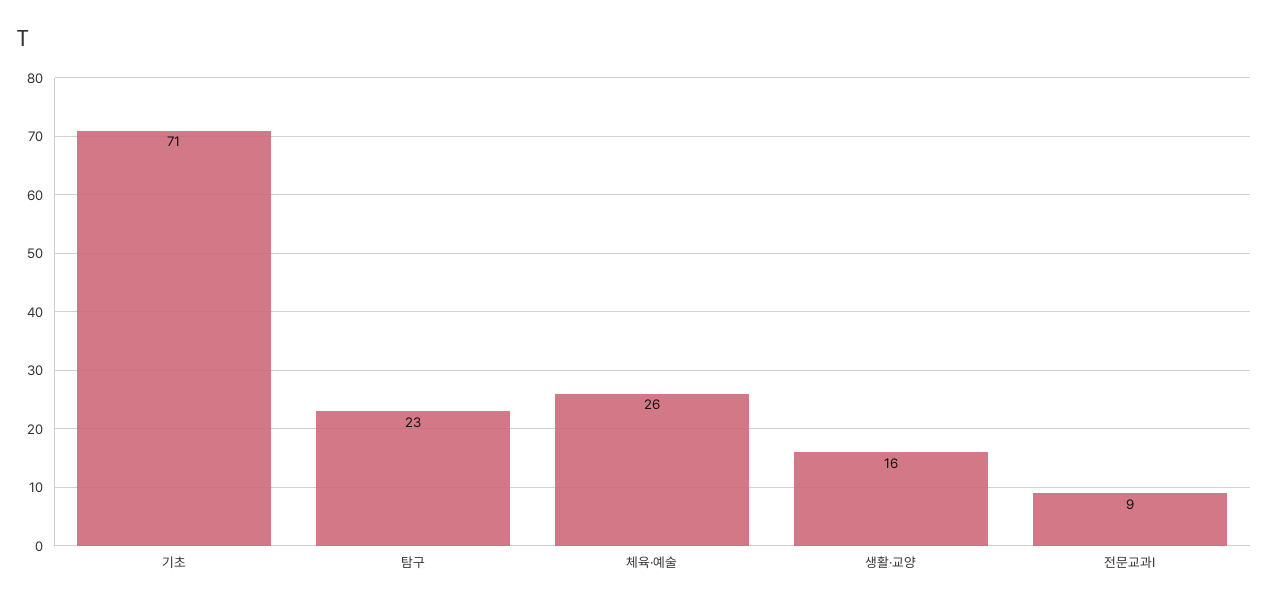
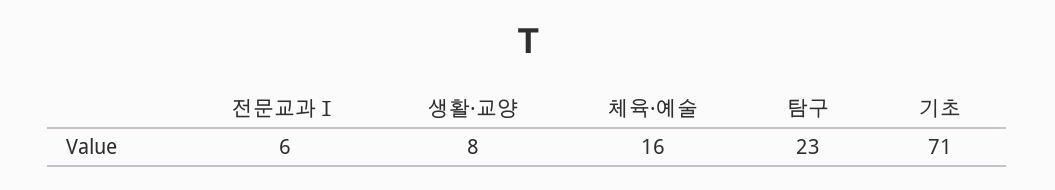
  {
    "기초": 71,
    "탐구": 23,
-   "체육·예술": 26,
+   "체육·예술": 16,
-   "생활·교양": 16,
+   "생활·교양": 8,
-   "전문교과Ⅰ": 9
+   "전문교과Ⅰ": 6
  }

